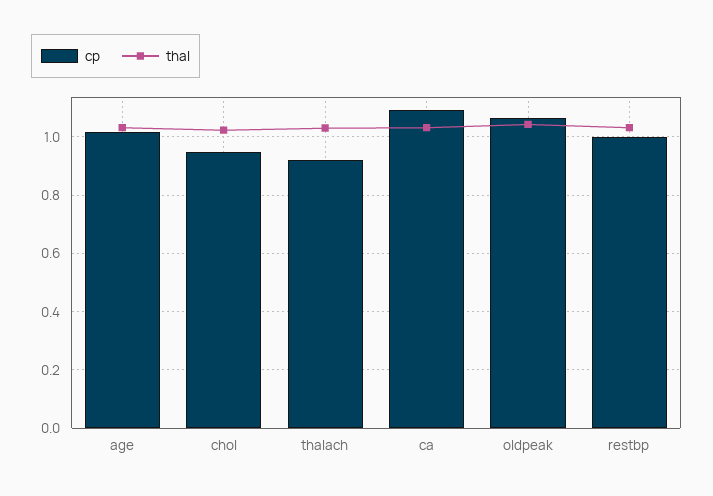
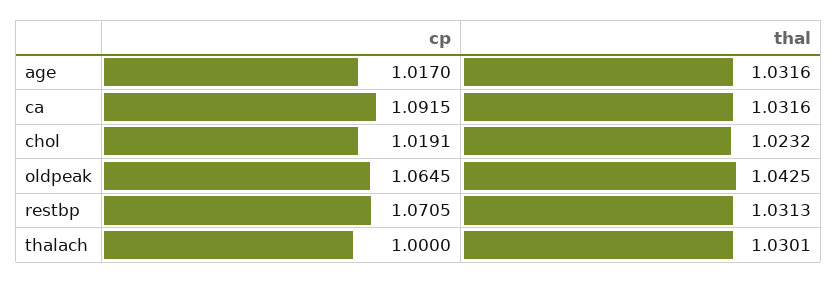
  {
    "cp": {
      "age": 1.017,
-     "chol": 0.95,
+     "chol": 1.0191,
-     "thalach": 0.925,
+     "thalach": 1,
      "ca": 1.0915,
      "oldpeak": 1.0645,
-     "restbp": 1
+     "restbp": 1.0705
    },
    "thal": {
      "age": 1.0316,
      "chol": 1.0232,
      "thalach": 1.0301,
      "ca": 1.0316,
      "oldpeak": 1.0425,
      "restbp": 1.0313
    }
  }

